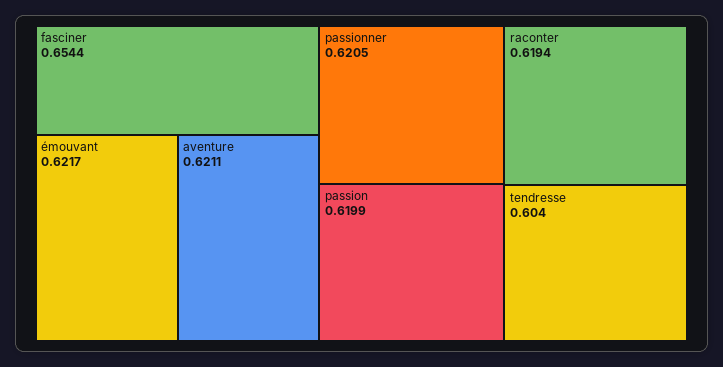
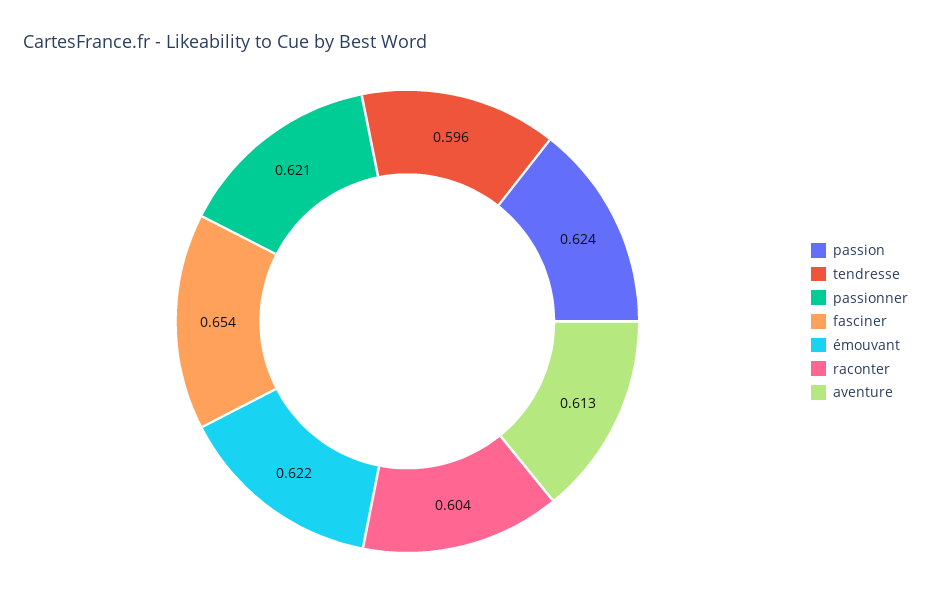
  {
    "fasciner": 0.6544,
    "émouvant": 0.6217,
-   "aventure": 0.6211,
+   "aventure": 0.613,
    "passionner": 0.6205,
-   "passion": 0.6199,
+   "passion": 0.624,
-   "raconter": 0.6194,
+   "raconter": 0.604,
-   "tendresse": 0.604
+   "tendresse": 0.596
  }

